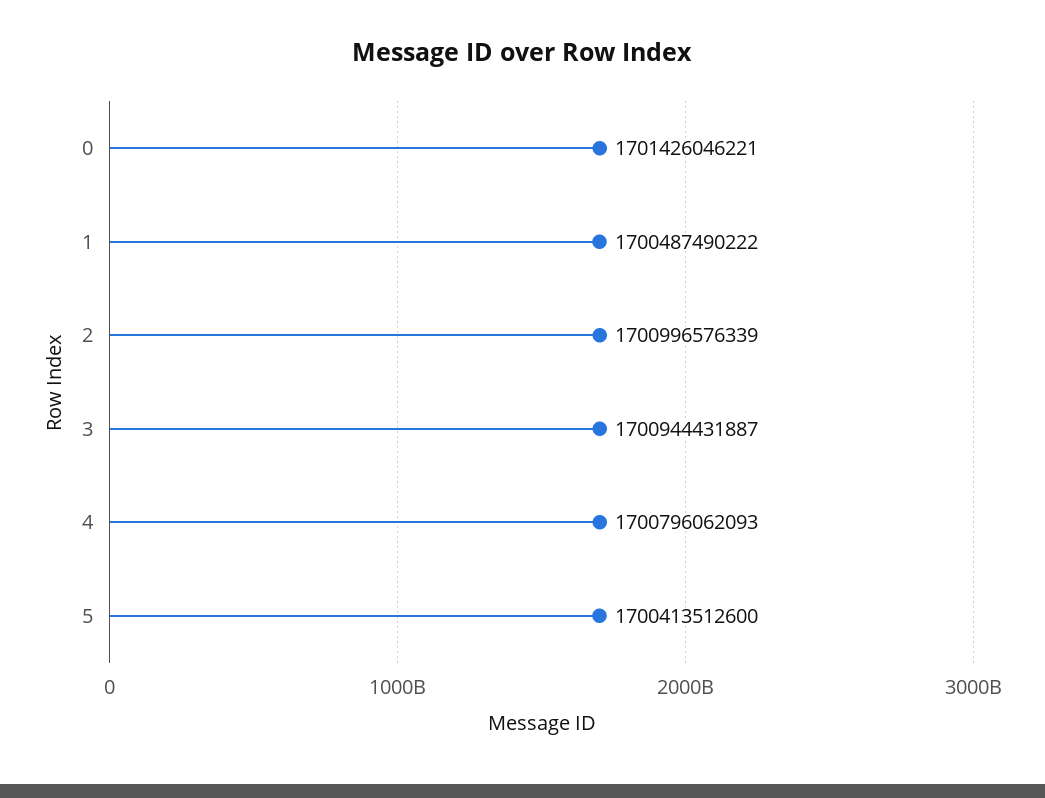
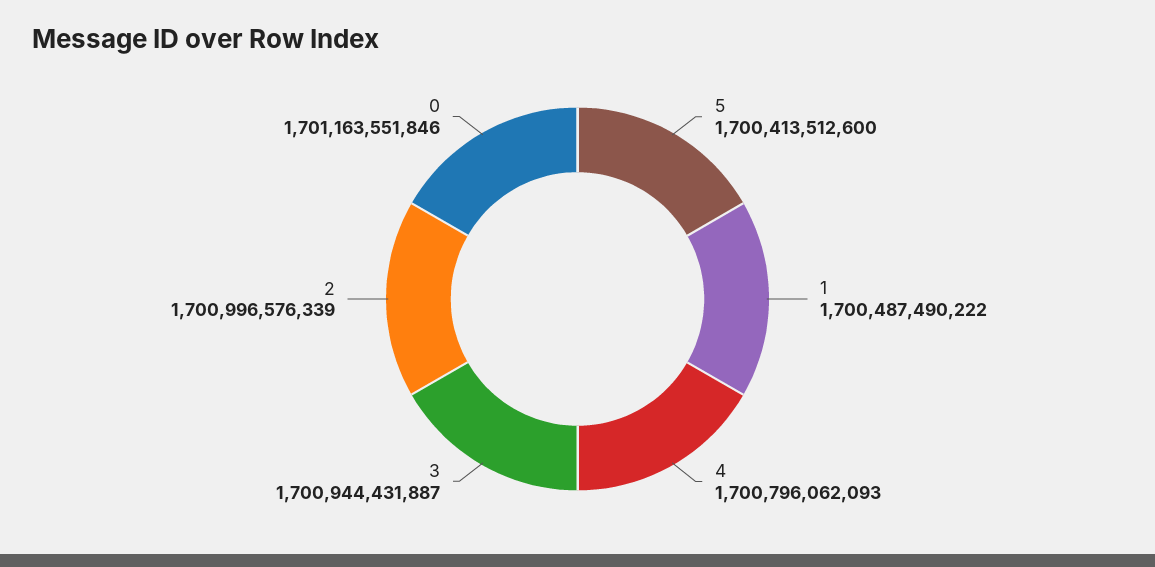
  {
-   "0": 1701426046221,
+   "0": 1701163551846,
    "1": 1700487490222,
    "2": 1700996576339,
    "3": 1700944431887,
    "4": 1700796062093,
    "5": 1700413512600
  }

